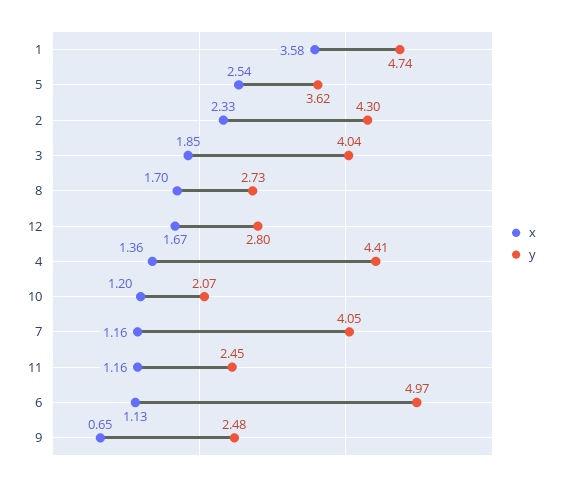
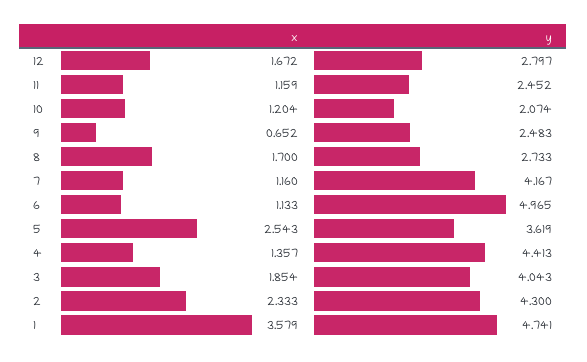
  {
    "x": {
      "1": 3.579,
      "5": 2.543,
      "2": 2.333,
      "3": 1.854,
      "8": 1.7,
      "12": 1.672,
      "4": 1.357,
      "10": 1.204,
      "7": 1.16,
      "11": 1.159,
      "6": 1.133,
      "9": 0.652
    },
    "y": {
      "1": 4.741,
      "5": 3.619,
      "2": 4.3,
      "3": 4.043,
      "8": 2.733,
      "12": 2.797,
      "4": 4.413,
      "10": 2.074,
-     "7": 4.05,
+     "7": 4.167,
      "11": 2.452,
      "6": 4.965,
      "9": 2.483
    }
  }

